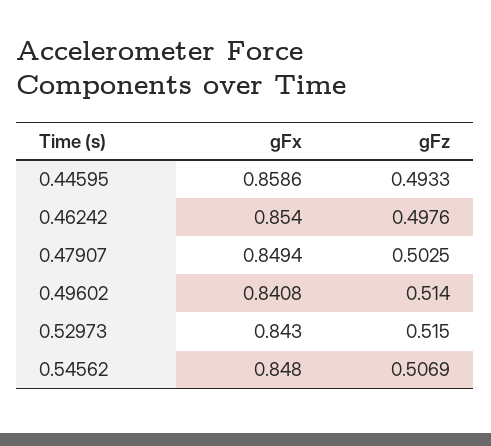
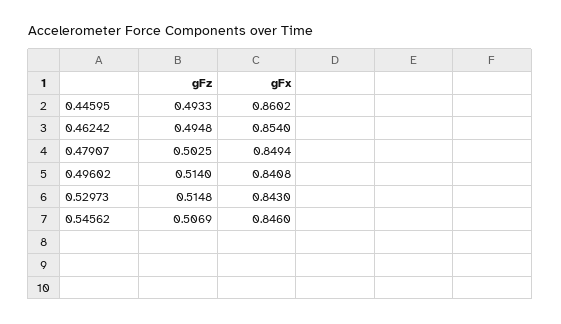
  {
    "gFx": {
-     "0.44595": 0.8586,
+     "0.44595": 0.8602,
      "0.46242": 0.854,
      "0.47907": 0.8494,
      "0.49602": 0.8408,
      "0.52973": 0.843,
-     "0.54562": 0.848
+     "0.54562": 0.846
    },
    "gFz": {
      "0.44595": 0.4933,
-     "0.46242": 0.4976,
+     "0.46242": 0.4948,
      "0.47907": 0.5025,
      "0.49602": 0.514,
-     "0.52973": 0.515,
+     "0.52973": 0.5148,
      "0.54562": 0.5069
    }
  }

